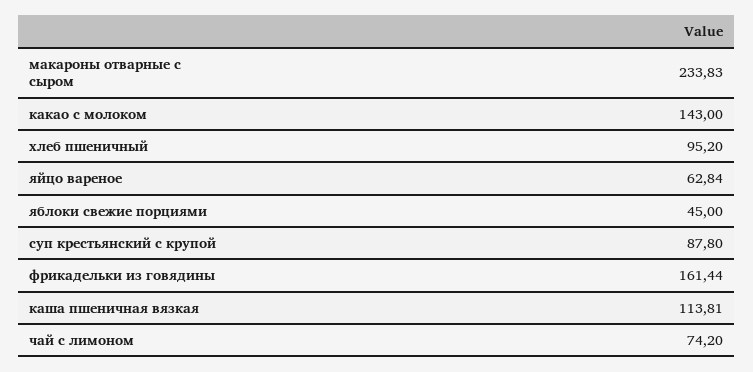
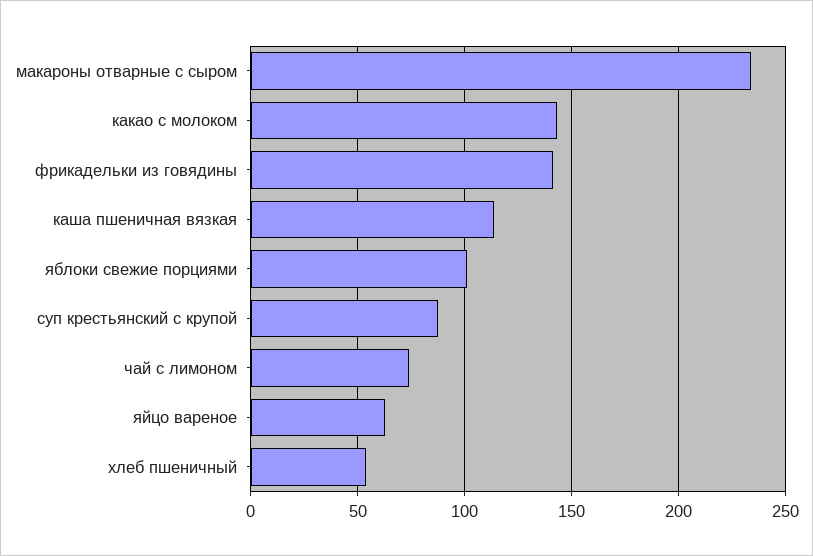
  {
    "макароны отварные с сыром": 233.83,
    "какао с молоком": 143,
-   "хлеб пшеничный": 95.2,
+   "хлеб пшеничный": 55,
    "яйцо вареное": 62.84,
-   "яблоки свежие порциями": 45,
+   "яблоки свежие порциями": 100,
    "суп крестьянский с крупой": 87.8,
-   "фрикадельки из говядины": 161.44,
+   "фрикадельки из говядины": 140,
    "каша пшеничная вязкая": 113.81,
    "чай с лимоном": 74.2
  }

